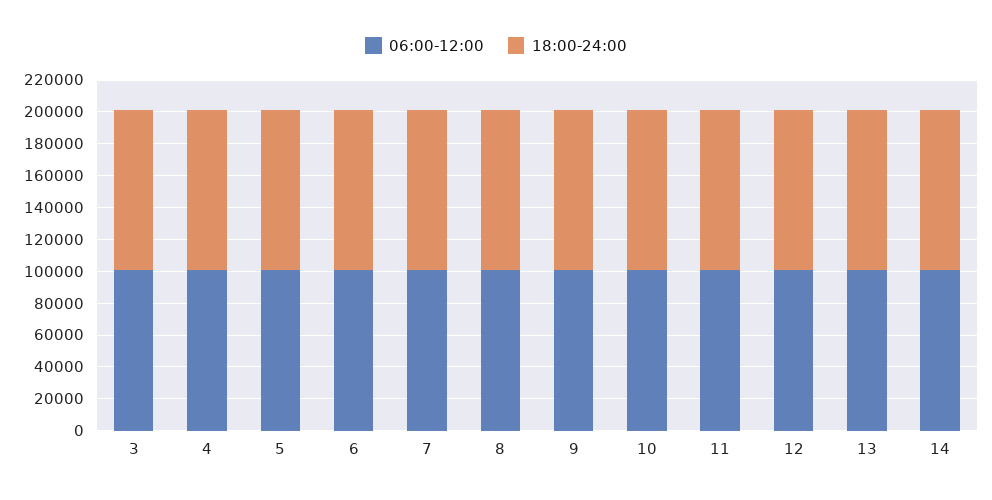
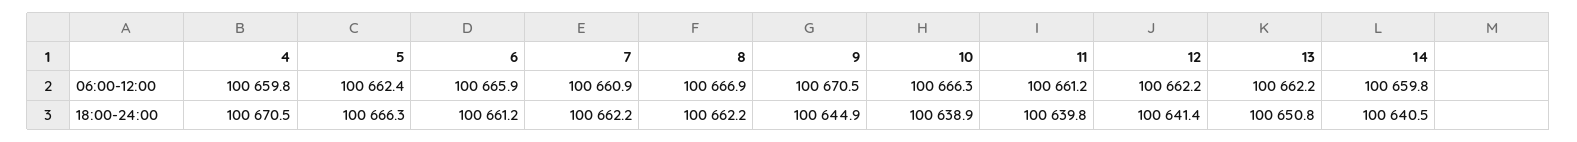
  {
    "06:00-12:00": {
-     "3": 100000,
      "4": 100659.8,
      "5": 100662.4,
      "6": 100665.9,
      "7": 100660.9,
      "8": 100666.9,
      "9": 100670.5,
      "10": 100666.3,
      "11": 100661.2,
      "12": 100662.2,
      "13": 100662.2,
      "14": 100659.8
    },
    "18:00-24:00": {
-     "3": 100000,
      "4": 100670.5,
      "5": 100666.3,
      "6": 100661.2,
      "7": 100662.2,
      "8": 100662.2,
      "9": 100644.9,
      "10": 100638.9,
      "11": 100639.8,
      "12": 100641.4,
      "13": 100650.8,
      "14": 100640.5
    }
  }

